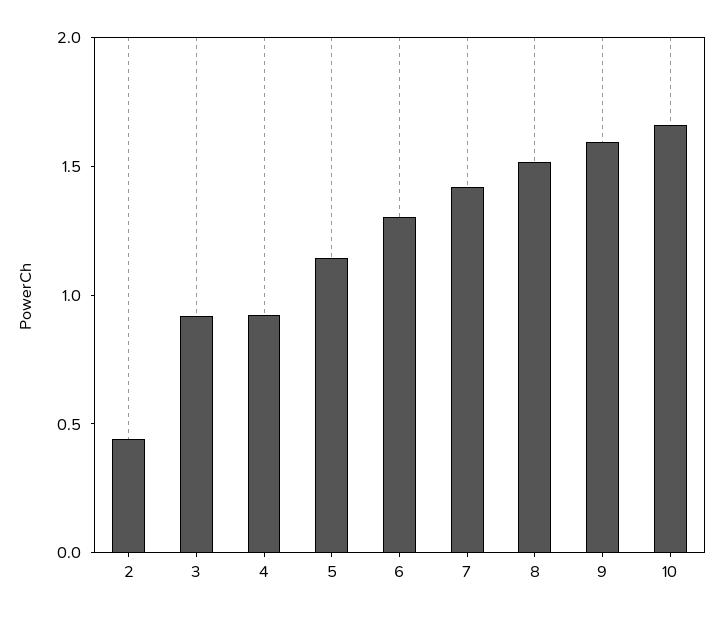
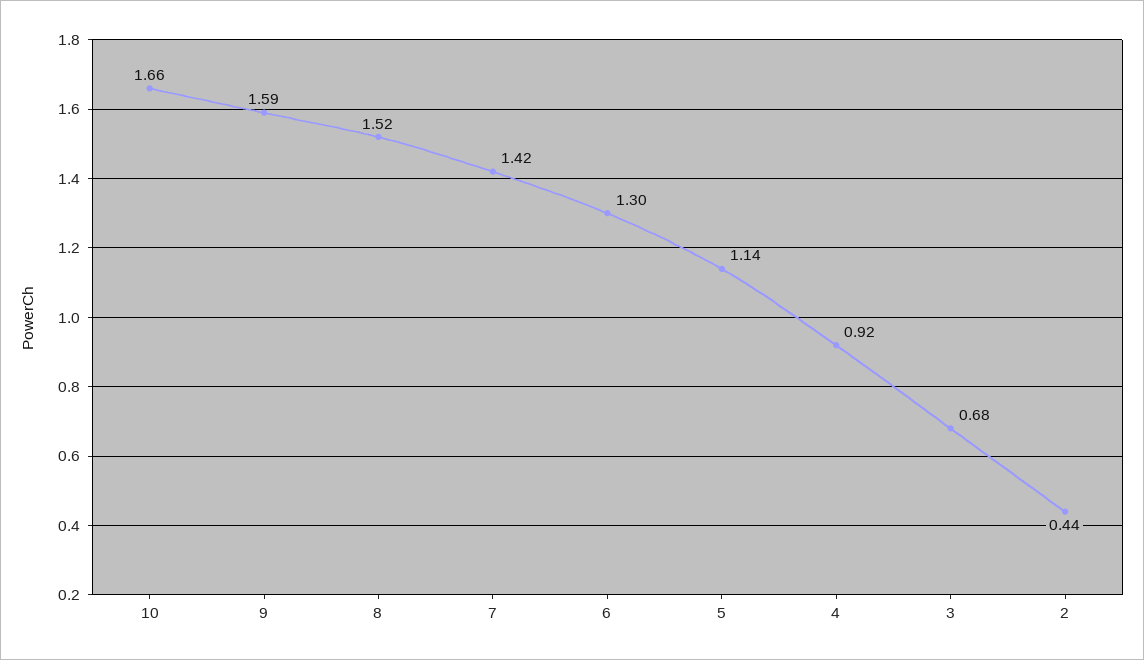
  {
    "2": 0.44,
-   "3": 0.9,
+   "3": 0.68,
    "4": 0.92,
    "5": 1.14,
    "6": 1.3,
    "7": 1.42,
    "8": 1.52,
    "9": 1.59,
    "10": 1.66
  }

